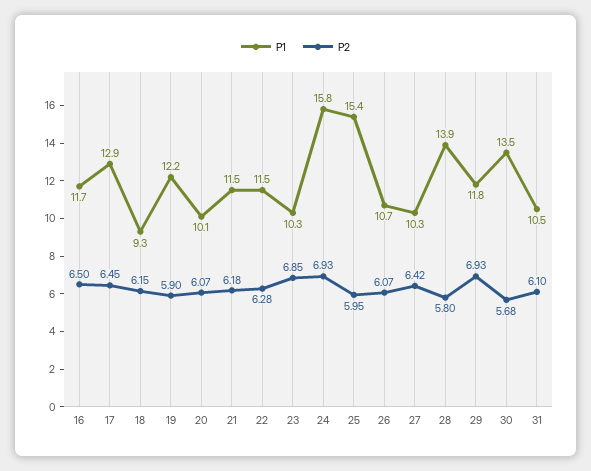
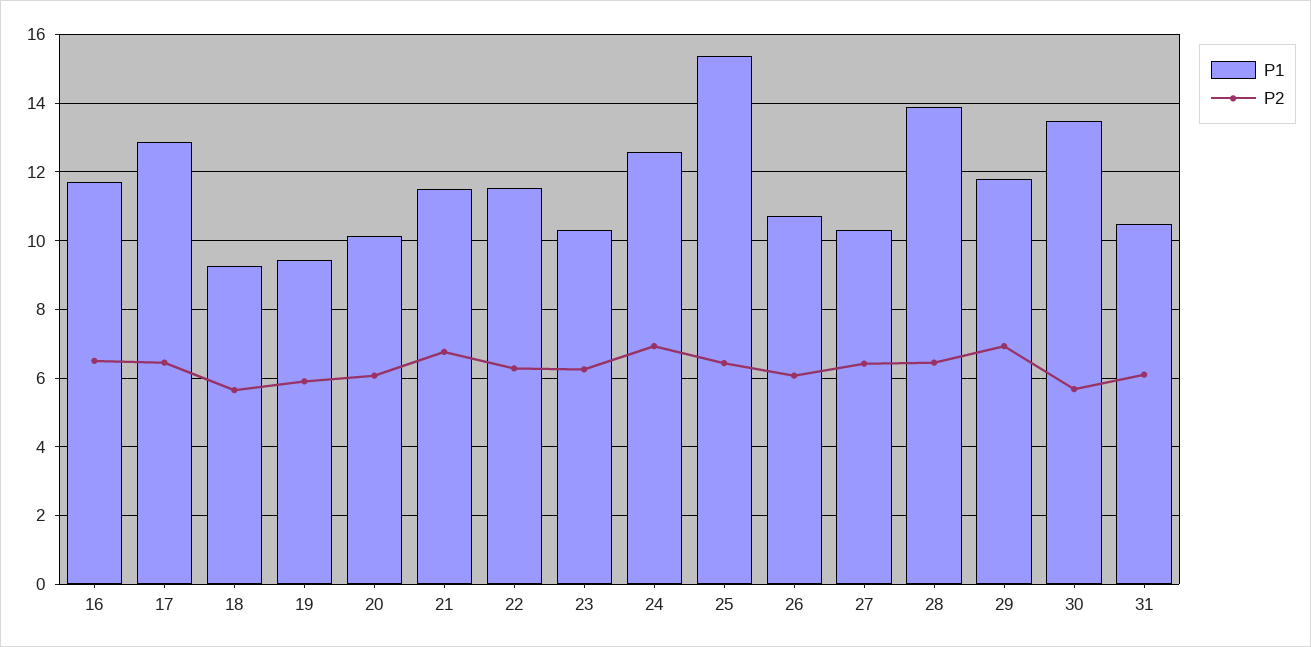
  {
    "P1": {
      "16": 11.7,
      "17": 12.9,
      "18": 9.3,
-     "19": 12.2,
+     "19": 9.4,
      "20": 10.1,
      "21": 11.5,
      "22": 11.5,
      "23": 10.3,
-     "24": 15.8,
+     "24": 12.6,
      "25": 15.4,
      "26": 10.7,
      "27": 10.3,
      "28": 13.9,
      "29": 11.8,
      "30": 13.5,
      "31": 10.5
    },
    "P2": {
      "16": 6.5,
      "17": 6.45,
-     "18": 6.15,
+     "18": 5.6,
      "19": 5.9,
      "20": 6.07,
-     "21": 6.18,
+     "21": 6.8,
      "22": 6.28,
-     "23": 6.85,
+     "23": 6.2,
      "24": 6.93,
-     "25": 5.95,
+     "25": 6.4,
      "26": 6.07,
      "27": 6.42,
-     "28": 5.8,
+     "28": 6.4,
      "29": 6.93,
      "30": 5.68,
      "31": 6.1
    }
  }

